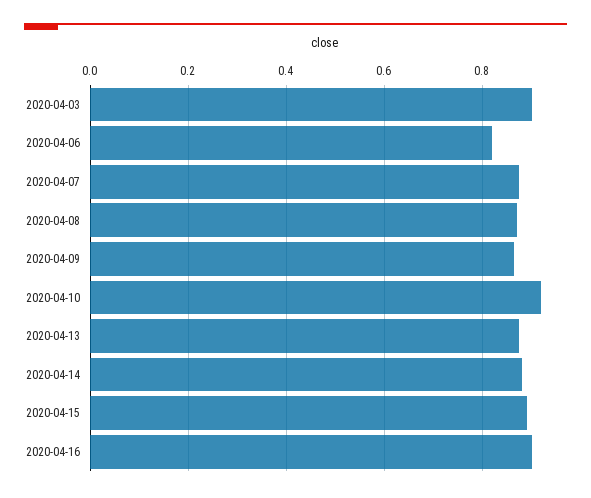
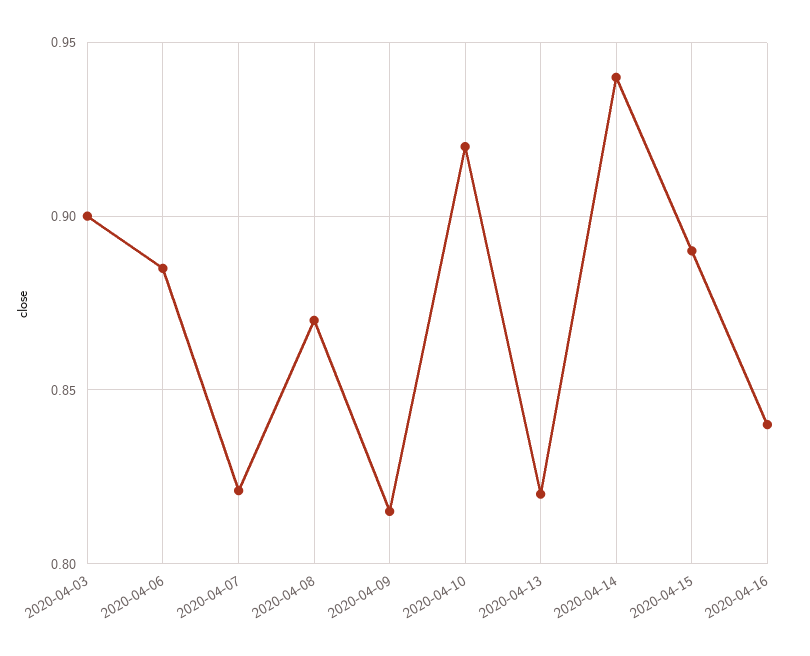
  {
    "2020-04-03": 0.9,
-   "2020-04-06": 0.82,
+   "2020-04-06": 0.885,
-   "2020-04-07": 0.88,
+   "2020-04-07": 0.82,
    "2020-04-08": 0.87,
-   "2020-04-09": 0.86,
+   "2020-04-09": 0.815,
    "2020-04-10": 0.92,
-   "2020-04-13": 0.88,
+   "2020-04-13": 0.82,
-   "2020-04-14": 0.88,
+   "2020-04-14": 0.94,
    "2020-04-15": 0.89,
-   "2020-04-16": 0.9
+   "2020-04-16": 0.84
  }

